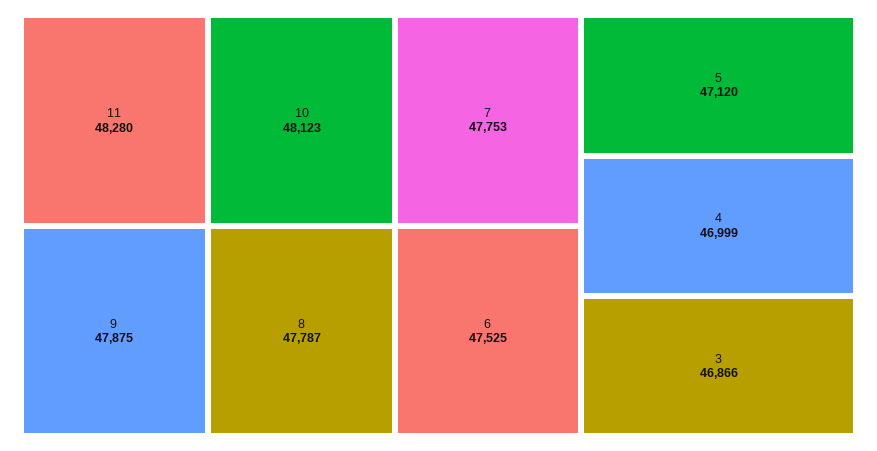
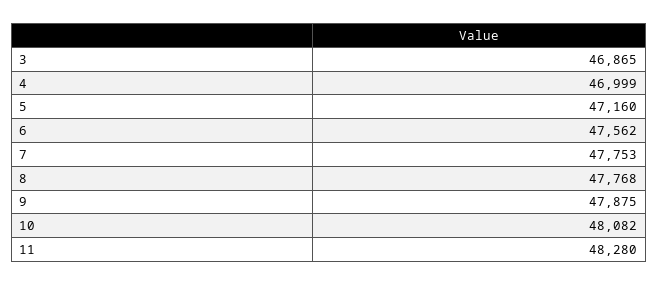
  {
    "11": 48280,
-   "10": 48123,
+   "10": 48082,
    "9": 47875,
-   "8": 47787,
+   "8": 47768,
    "7": 47753,
-   "6": 47525,
+   "6": 47562,
-   "5": 47120,
+   "5": 47160,
    "4": 46999,
-   "3": 46866
+   "3": 46865
  }

